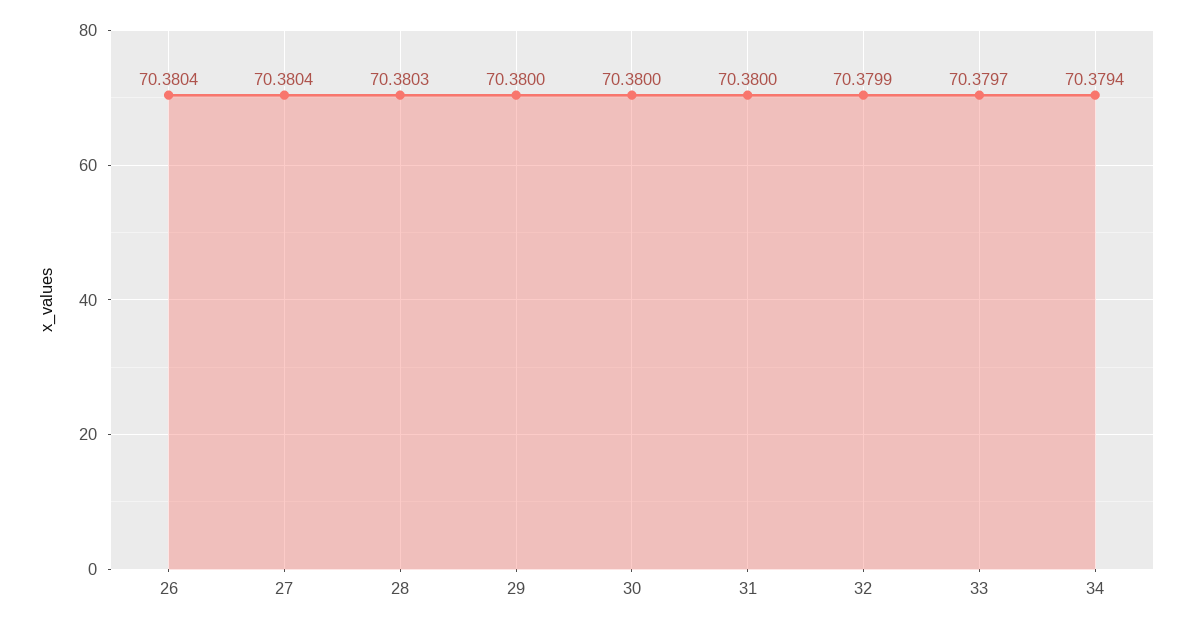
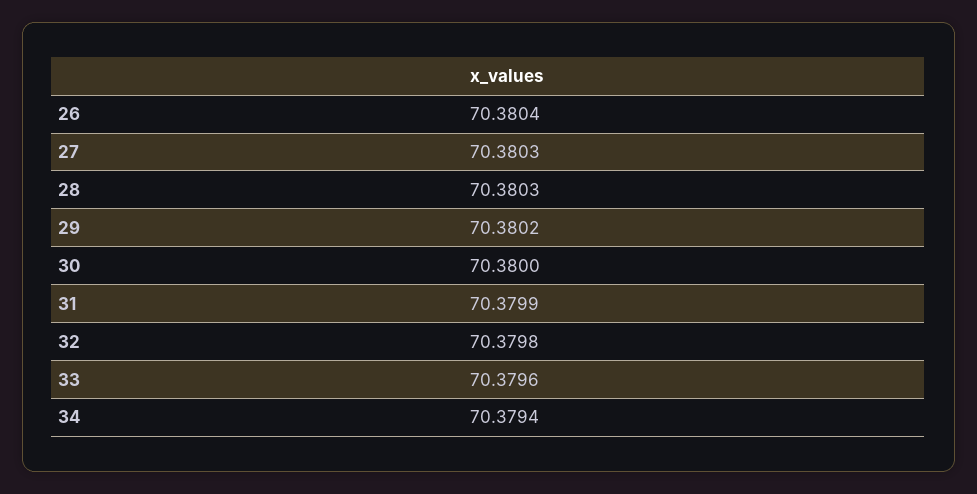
  {
    "26": 70.3804,
-   "27": 70.3804,
+   "27": 70.3803,
    "28": 70.3803,
-   "29": 70.38,
+   "29": 70.3802,
    "30": 70.38,
-   "31": 70.38,
+   "31": 70.3799,
-   "32": 70.3799,
+   "32": 70.3798,
-   "33": 70.3797,
+   "33": 70.3796,
    "34": 70.3794
  }

